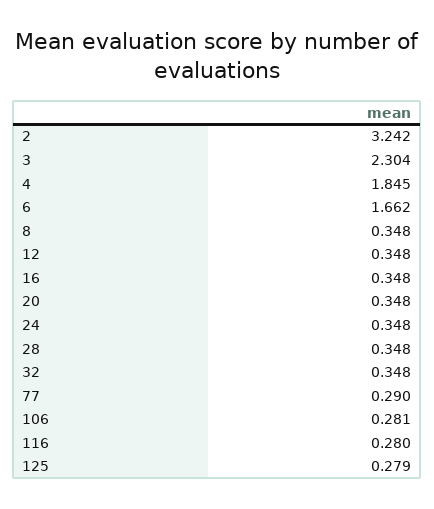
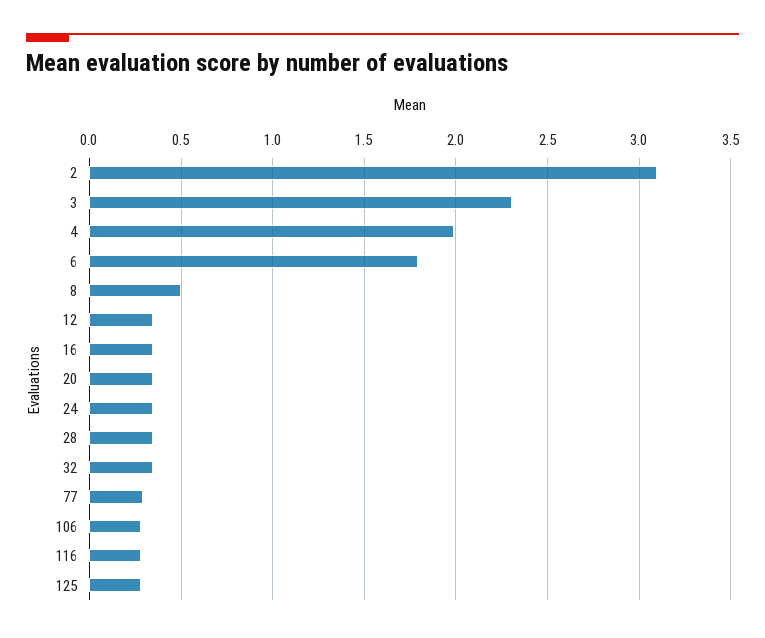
  {
-   "2": 3.242,
+   "2": 3.1,
    "3": 2.304,
-   "4": 1.845,
+   "4": 2,
-   "6": 1.662,
+   "6": 1.8,
-   "8": 0.348,
+   "8": 0.5,
    "12": 0.348,
    "16": 0.348,
    "20": 0.348,
    "24": 0.348,
    "28": 0.348,
    "32": 0.348,
    "77": 0.29,
    "106": 0.281,
    "116": 0.28,
    "125": 0.279
  }

